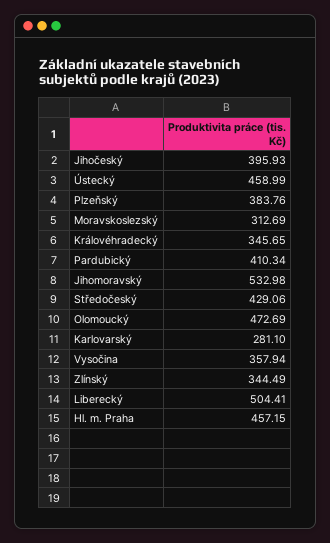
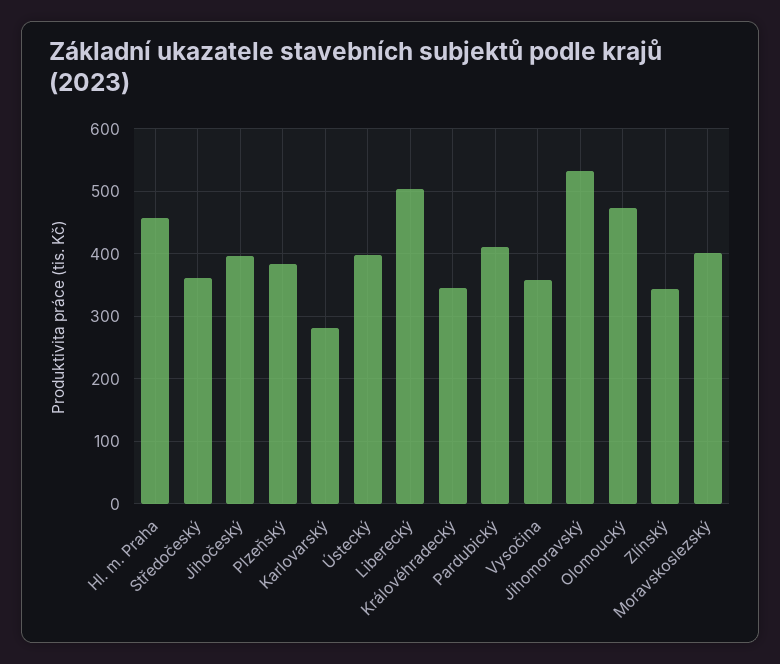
  {
    "Jihočeský": 395.93,
-   "Ústecký": 458.99,
+   "Ústecký": 400,
    "Plzeňský": 383.76,
-   "Moravskoslezský": 312.69,
+   "Moravskoslezský": 400,
    "Královéhradecký": 345.65,
    "Pardubický": 410.34,
    "Jihomoravský": 532.98,
-   "Středočeský": 429.06,
+   "Středočeský": 360,
    "Olomoucký": 472.69,
    "Karlovarský": 281.1,
    "Vysočina": 357.94,
    "Zlínský": 344.49,
    "Liberecký": 504.41,
    "Hl. m. Praha": 457.15
  }

